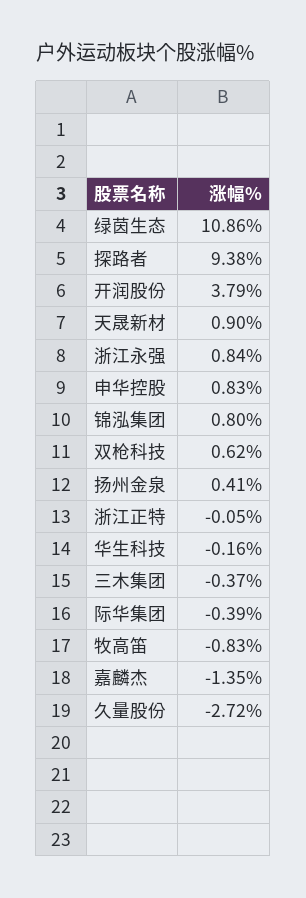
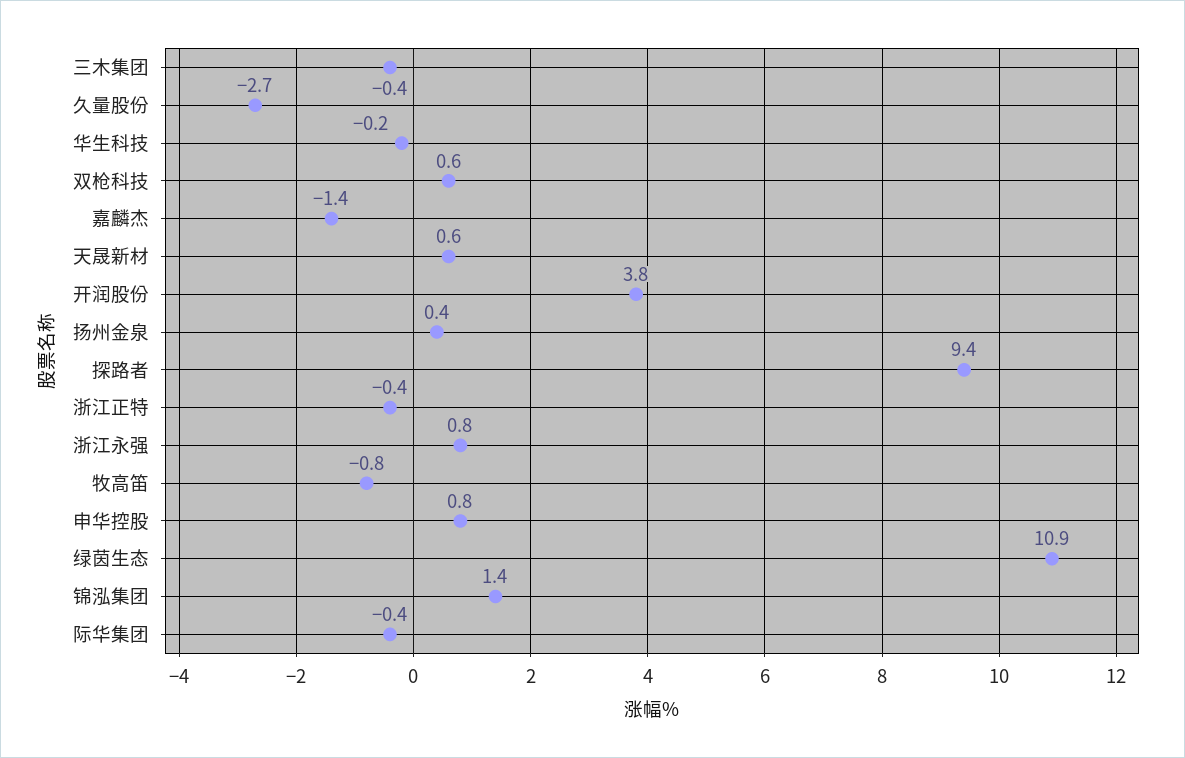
  {
    "绿茵生态": 10.86,
    "探路者": 9.38,
    "开润股份": 3.79,
-   "天晟新材": 0.9,
+   "天晟新材": 0.6,
    "浙江永强": 0.84,
    "申华控股": 0.83,
-   "锦泓集团": 0.8,
+   "锦泓集团": 1.4,
    "双枪科技": 0.62,
    "扬州金泉": 0.41,
-   "浙江正特": -0.05,
+   "浙江正特": -0.4,
    "华生科技": -0.16,
    "三木集团": -0.37,
    "际华集团": -0.39,
    "牧高笛": -0.83,
    "嘉麟杰": -1.35,
    "久量股份": -2.72
  }

